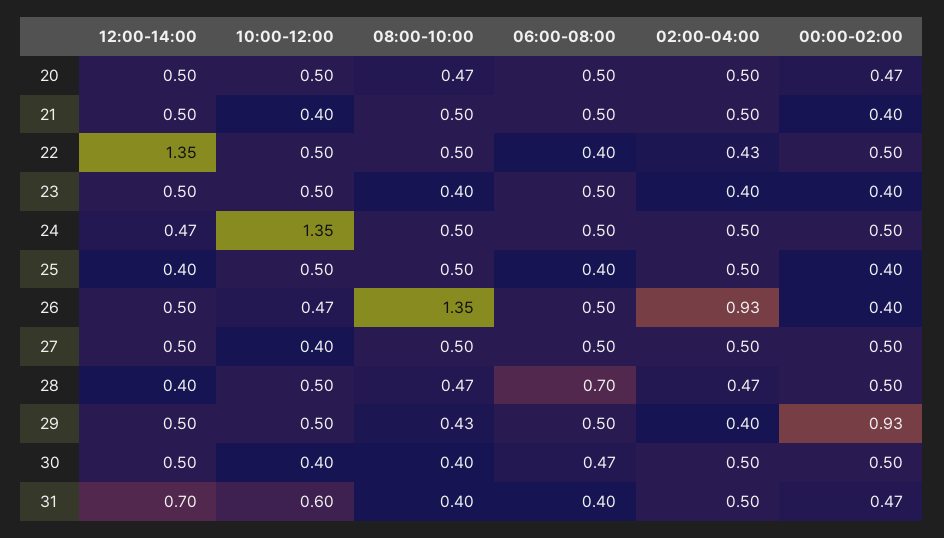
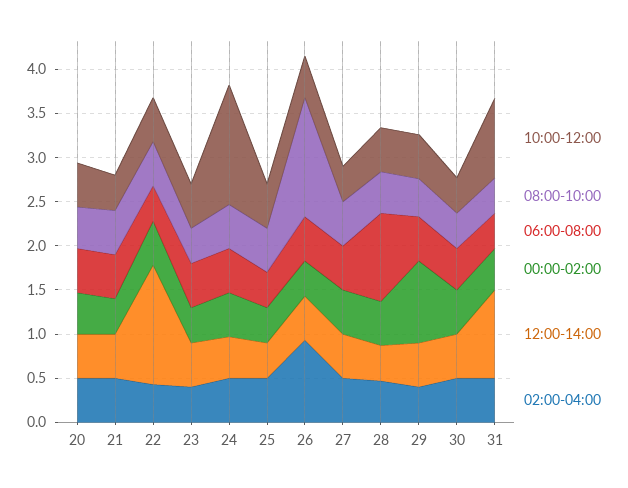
  {
    "12:00-14:00": {
      "20": 0.5,
      "21": 0.5,
      "22": 1.35,
      "23": 0.5,
      "24": 0.47,
      "25": 0.4,
      "26": 0.5,
      "27": 0.5,
      "28": 0.4,
      "29": 0.5,
      "30": 0.5,
-     "31": 0.7
+     "31": 1
    },
    "10:00-12:00": {
      "20": 0.5,
      "21": 0.4,
      "22": 0.5,
      "23": 0.5,
      "24": 1.35,
      "25": 0.5,
      "26": 0.47,
      "27": 0.4,
      "28": 0.5,
      "29": 0.5,
      "30": 0.4,
-     "31": 0.6
+     "31": 0.9
    },
    "08:00-10:00": {
      "20": 0.47,
      "21": 0.5,
      "22": 0.5,
      "23": 0.4,
      "24": 0.5,
      "25": 0.5,
      "26": 1.35,
      "27": 0.5,
      "28": 0.47,
      "29": 0.43,
      "30": 0.4,
      "31": 0.4
    },
    "06:00-08:00": {
      "20": 0.5,
      "21": 0.5,
      "22": 0.4,
      "23": 0.5,
      "24": 0.5,
      "25": 0.4,
      "26": 0.5,
      "27": 0.5,
-     "28": 0.7,
+     "28": 1,
      "29": 0.5,
      "30": 0.47,
      "31": 0.4
    },
    "02:00-04:00": {
      "20": 0.5,
      "21": 0.5,
      "22": 0.43,
      "23": 0.4,
      "24": 0.5,
      "25": 0.5,
      "26": 0.93,
      "27": 0.5,
      "28": 0.47,
      "29": 0.4,
      "30": 0.5,
      "31": 0.5
    },
    "00:00-02:00": {
      "20": 0.47,
      "21": 0.4,
      "22": 0.5,
      "23": 0.4,
      "24": 0.5,
      "25": 0.4,
      "26": 0.4,
      "27": 0.5,
      "28": 0.5,
      "29": 0.93,
      "30": 0.5,
      "31": 0.47
    }
  }

